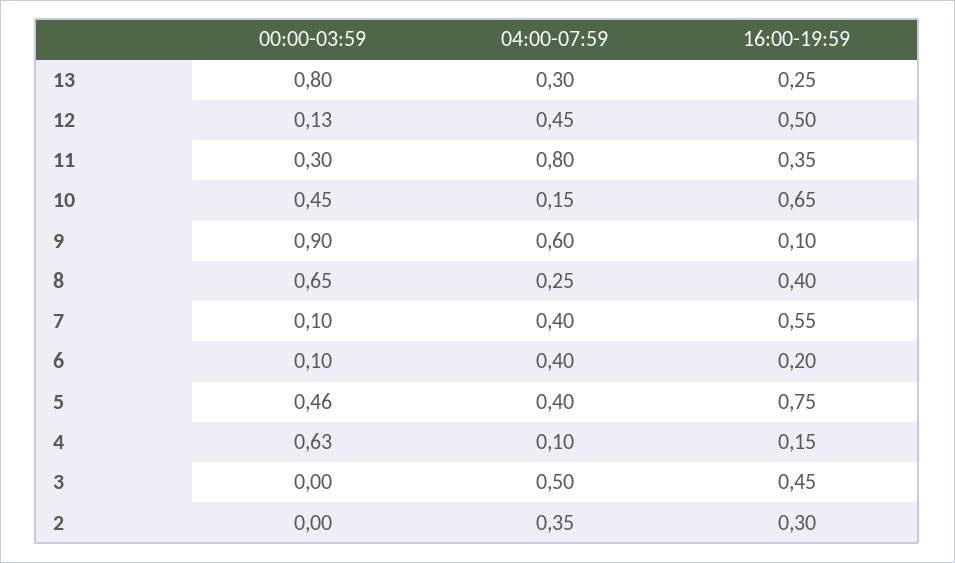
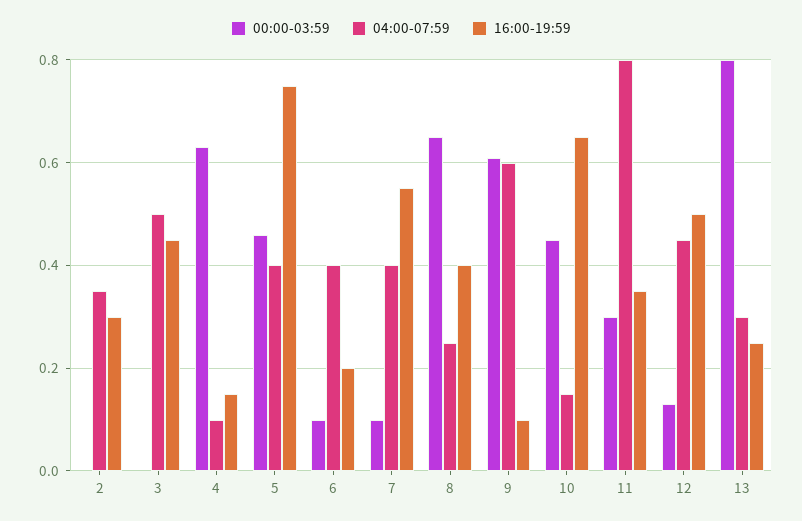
  {
    "00:00-03:59": {
      "13": 0.8,
      "12": 0.13,
      "11": 0.3,
      "10": 0.45,
-     "9": 0.9,
+     "9": 0.6,
      "8": 0.65,
      "7": 0.1,
      "6": 0.1,
      "5": 0.46,
      "4": 0.63,
      "3": 0,
      "2": 0
    },
    "04:00-07:59": {
      "13": 0.3,
      "12": 0.45,
      "11": 0.8,
      "10": 0.15,
      "9": 0.6,
      "8": 0.25,
      "7": 0.4,
      "6": 0.4,
      "5": 0.4,
      "4": 0.1,
      "3": 0.5,
      "2": 0.35
    },
    "16:00-19:59": {
      "13": 0.25,
      "12": 0.5,
      "11": 0.35,
      "10": 0.65,
      "9": 0.1,
      "8": 0.4,
      "7": 0.55,
      "6": 0.2,
      "5": 0.75,
      "4": 0.15,
      "3": 0.45,
      "2": 0.3
    }
  }

